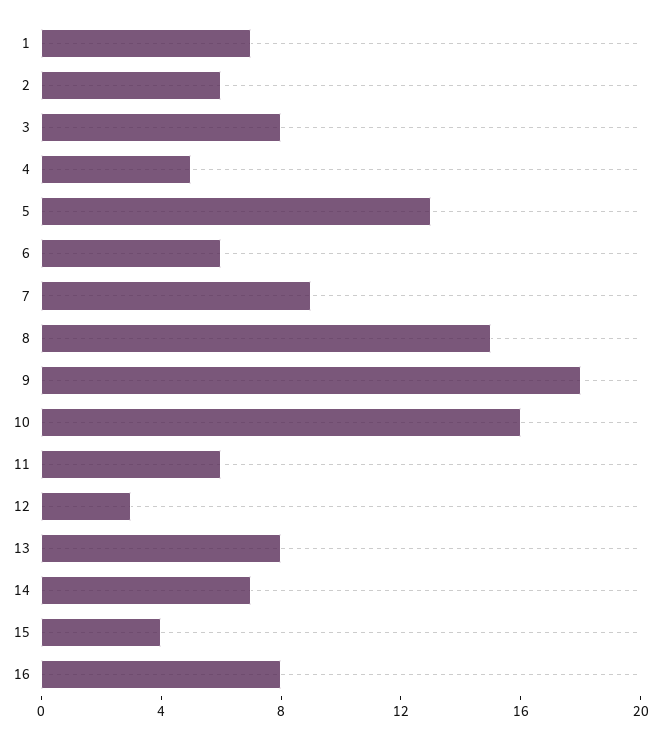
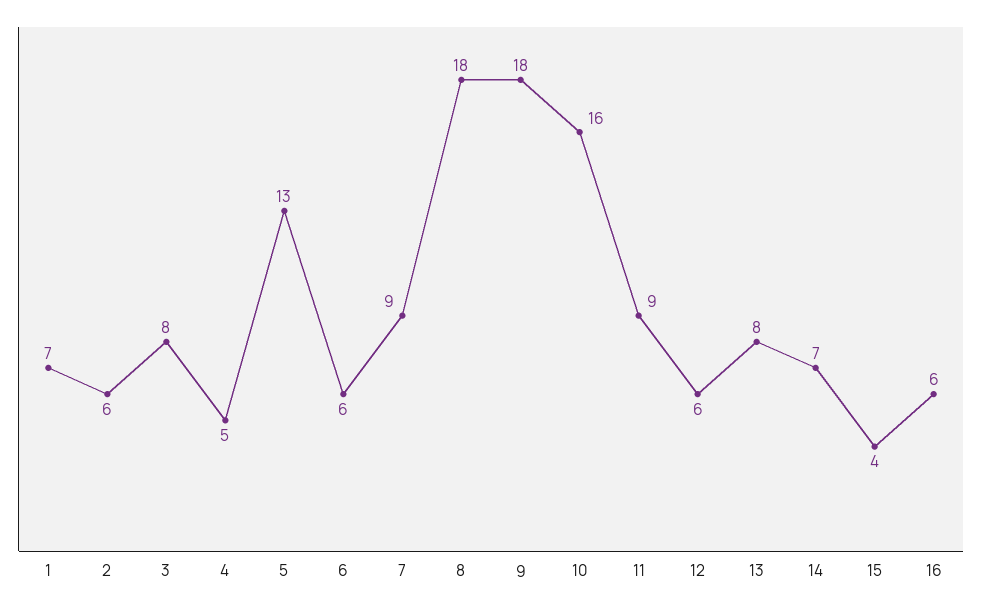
  {
    "1": 7,
    "2": 6,
    "3": 8,
    "4": 5,
    "5": 13,
    "6": 6,
    "7": 9,
-   "8": 15,
+   "8": 18,
    "9": 18,
    "10": 16,
-   "11": 6,
+   "11": 9,
-   "12": 3,
+   "12": 6,
    "13": 8,
    "14": 7,
    "15": 4,
-   "16": 8
+   "16": 6
  }

